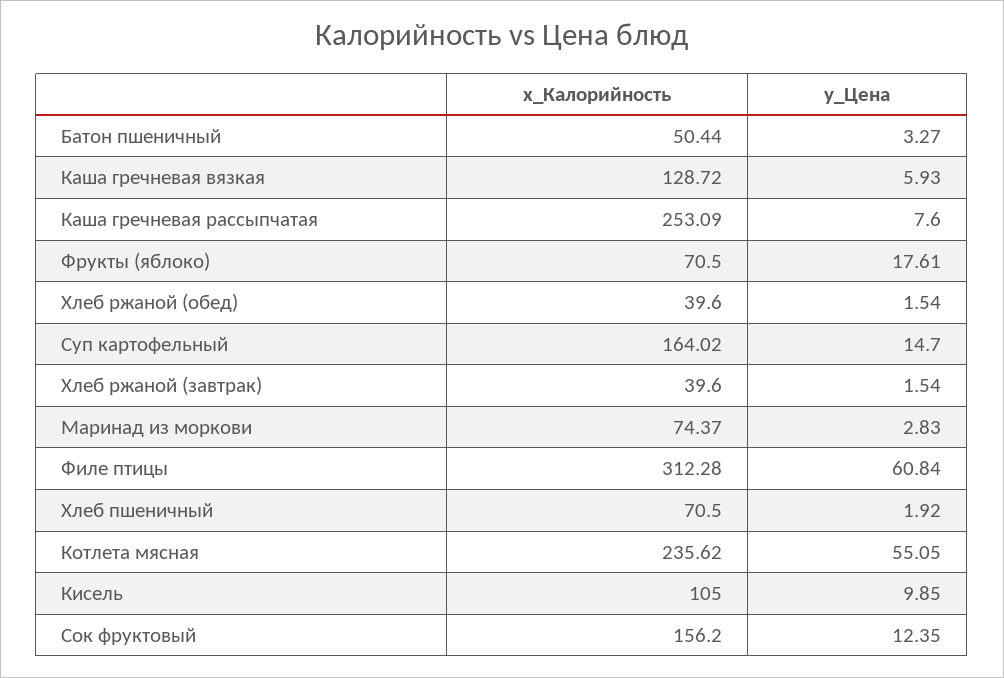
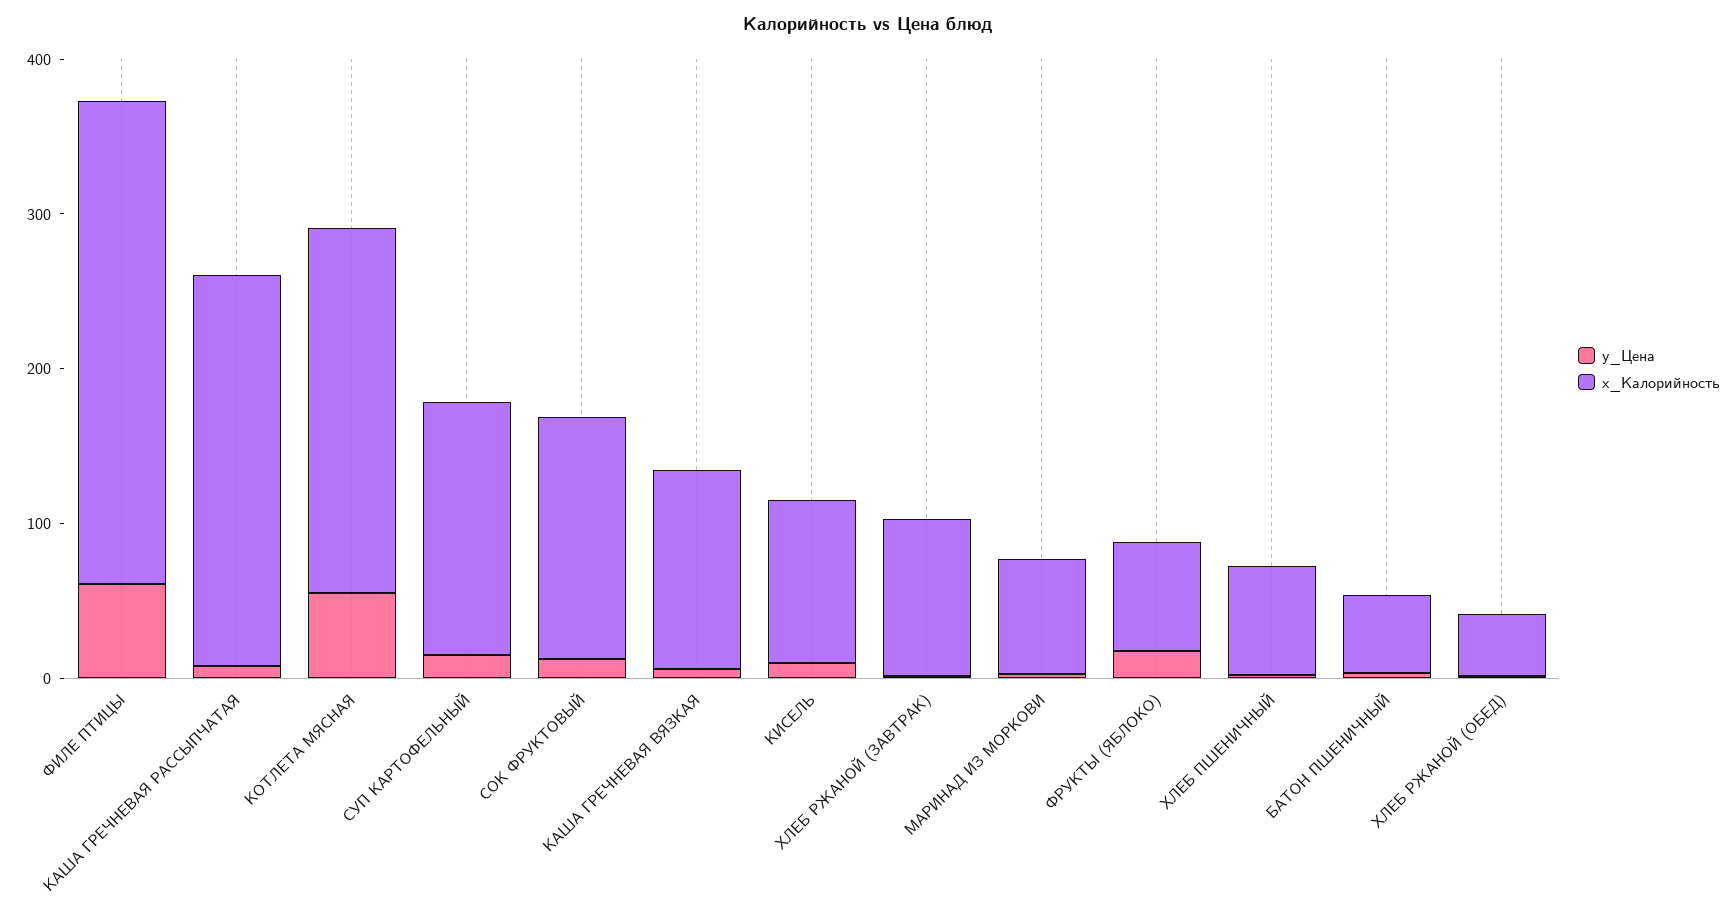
  {
    "x_Калорийность": {
      "Батон пшеничный": 50.44,
      "Каша гречневая вязкая": 128.72,
      "Каша гречневая рассыпчатая": 253.09,
      "Фрукты (яблоко)": 70.5,
      "Хлеб ржаной (обед)": 39.6,
      "Суп картофельный": 164.02,
-     "Хлеб ржаной (завтрак)": 39.6,
+     "Хлеб ржаной (завтрак)": 100,
      "Маринад из моркови": 74.37,
      "Филе птицы": 312.28,
      "Хлеб пшеничный": 70.5,
      "Котлета мясная": 235.62,
      "Кисель": 105,
      "Сок фруктовый": 156.2
    },
    "y_Цена": {
      "Батон пшеничный": 3.27,
      "Каша гречневая вязкая": 5.93,
      "Каша гречневая рассыпчатая": 7.6,
      "Фрукты (яблоко)": 17.61,
      "Хлеб ржаной (обед)": 1.54,
      "Суп картофельный": 14.7,
      "Хлеб ржаной (завтрак)": 1.54,
      "Маринад из моркови": 2.83,
      "Филе птицы": 60.84,
      "Хлеб пшеничный": 1.92,
      "Котлета мясная": 55.05,
      "Кисель": 9.85,
      "Сок фруктовый": 12.35
    }
  }

